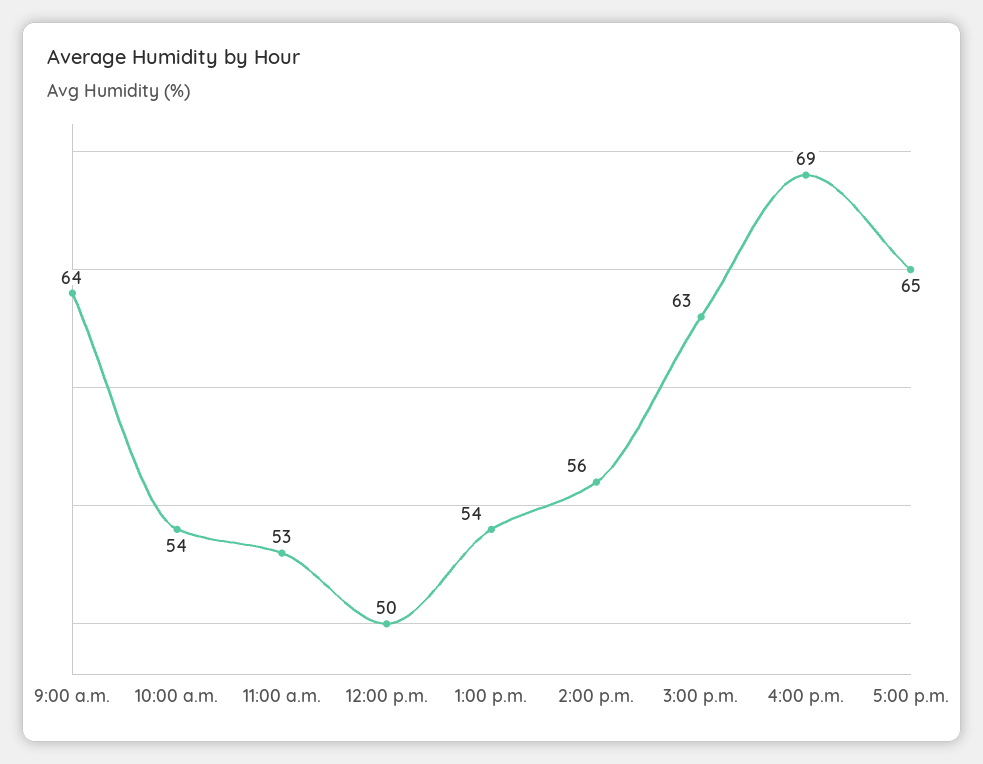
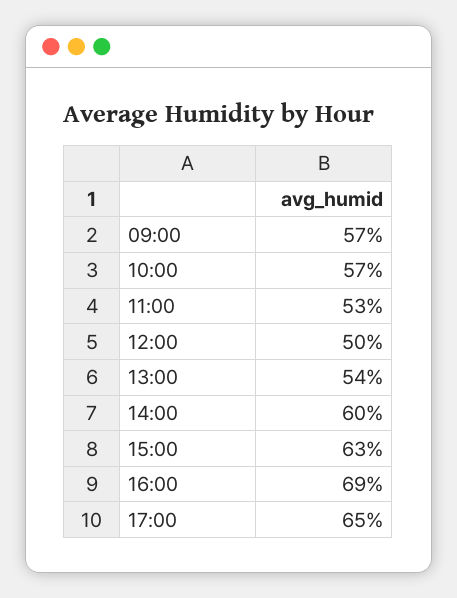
  {
-   "9:00 a.m.": 64,
+   "9:00 a.m.": 57,
-   "10:00 a.m.": 54,
+   "10:00 a.m.": 57,
    "11:00 a.m.": 53,
    "12:00 p.m.": 50,
    "1:00 p.m.": 54,
-   "2:00 p.m.": 56,
+   "2:00 p.m.": 60,
    "3:00 p.m.": 63,
    "4:00 p.m.": 69,
    "5:00 p.m.": 65
  }

